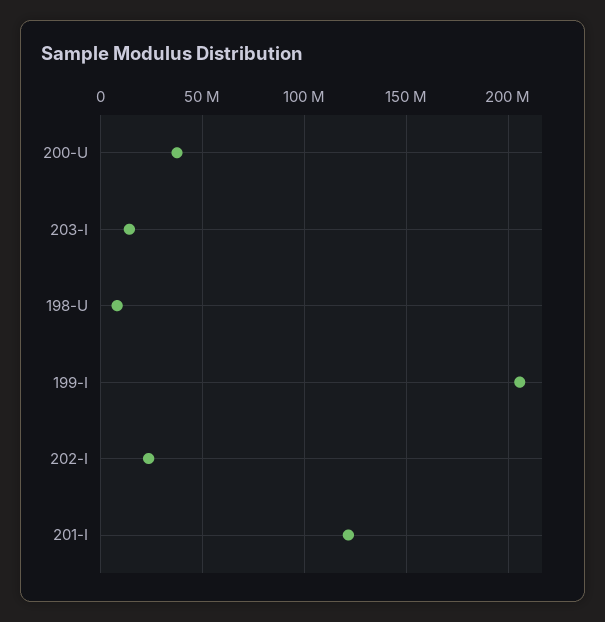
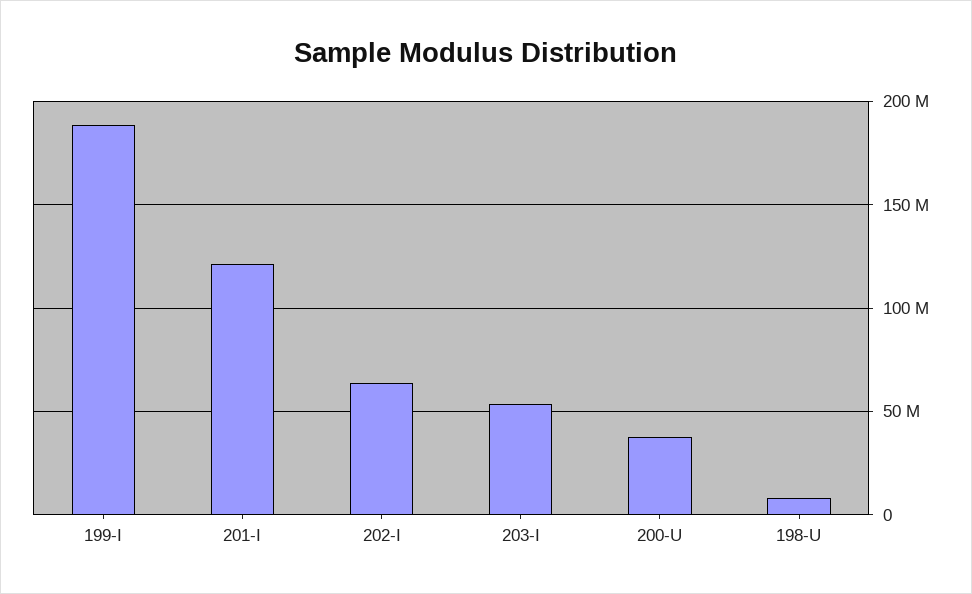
  {
    "200-U": 40000000,
-   "203-I": 15000000,
+   "203-I": 55000000,
    "198-U": 10000000,
-   "199-I": 205000000,
+   "199-I": 190000000,
-   "202-I": 25000000,
+   "202-I": 65000000,
    "201-I": 120000000
  }

